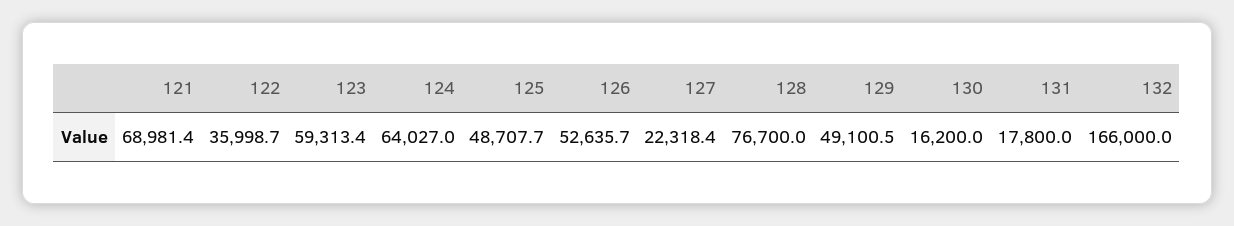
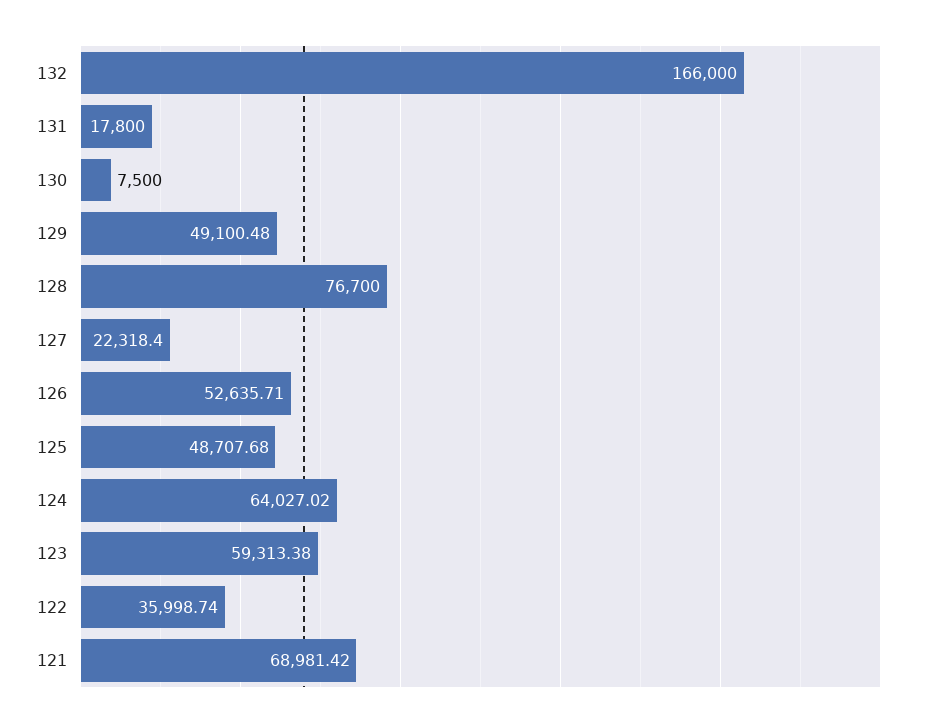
  {
    "121": 68981.42,
    "122": 35998.74,
    "123": 59313.38,
    "124": 64027.02,
    "125": 48707.68,
    "126": 52635.71,
    "127": 22318.4,
    "128": 76700,
    "129": 49100.48,
-   "130": 16200,
+   "130": 7500,
    "131": 17800,
    "132": 166000
  }

